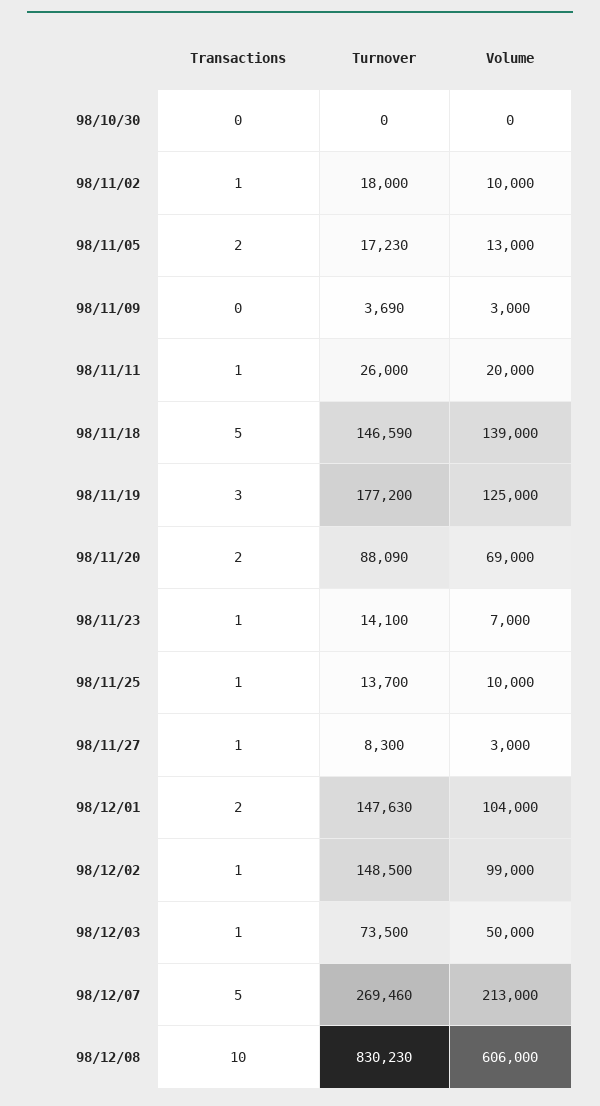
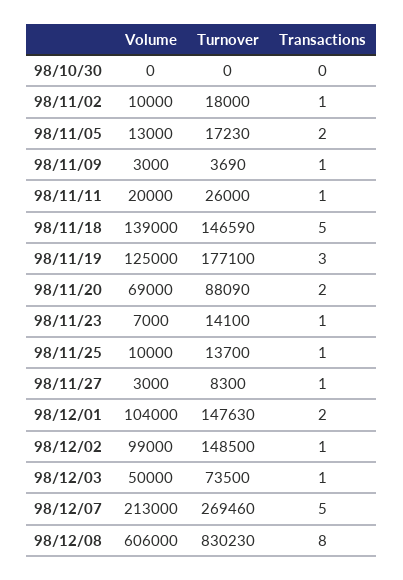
  {
    "Transactions": {
      "98/10/30": 0,
      "98/11/02": 1,
      "98/11/05": 2,
-     "98/11/09": 0,
+     "98/11/09": 1,
      "98/11/11": 1,
      "98/11/18": 5,
      "98/11/19": 3,
      "98/11/20": 2,
      "98/11/23": 1,
      "98/11/25": 1,
      "98/11/27": 1,
      "98/12/01": 2,
      "98/12/02": 1,
      "98/12/03": 1,
      "98/12/07": 5,
-     "98/12/08": 10
+     "98/12/08": 8
    },
    "Turnover": {
      "98/10/30": 0,
      "98/11/02": 18000,
      "98/11/05": 17230,
      "98/11/09": 3690,
      "98/11/11": 26000,
      "98/11/18": 146590,
-     "98/11/19": 177200,
+     "98/11/19": 177100,
      "98/11/20": 88090,
      "98/11/23": 14100,
      "98/11/25": 13700,
      "98/11/27": 8300,
      "98/12/01": 147630,
      "98/12/02": 148500,
      "98/12/03": 73500,
      "98/12/07": 269460,
      "98/12/08": 830230
    },
    "Volume": {
      "98/10/30": 0,
      "98/11/02": 10000,
      "98/11/05": 13000,
      "98/11/09": 3000,
      "98/11/11": 20000,
      "98/11/18": 139000,
      "98/11/19": 125000,
      "98/11/20": 69000,
      "98/11/23": 7000,
      "98/11/25": 10000,
      "98/11/27": 3000,
      "98/12/01": 104000,
      "98/12/02": 99000,
      "98/12/03": 50000,
      "98/12/07": 213000,
      "98/12/08": 606000
    }
  }

